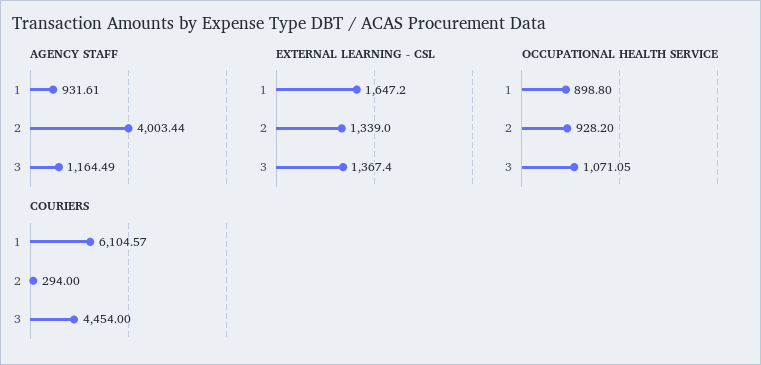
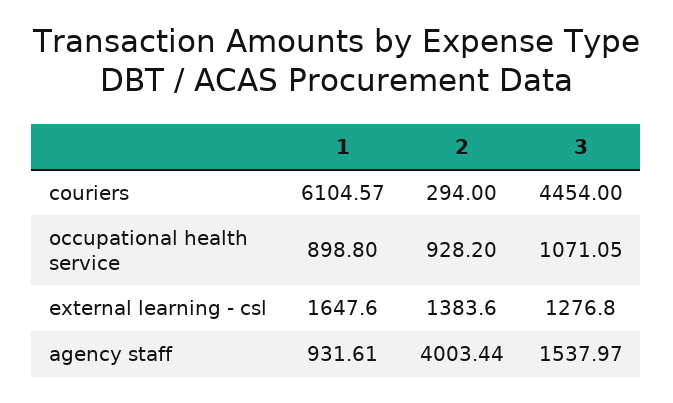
  {
    "AGENCY STAFF": {
      "1": 931.61,
      "2": 4003.44,
-     "3": 1164.49
+     "3": 1537.97
    },
    "EXTERNAL LEARNING - CSL": {
-     "1": 1647.2,
+     "1": 1647.6,
-     "2": 1339,
+     "2": 1383.6,
-     "3": 1367.4
+     "3": 1276.8
    },
    "OCCUPATIONAL HEALTH SERVICE": {
      "1": 898.8,
      "2": 928.2,
      "3": 1071.05
    },
    "COURIERS": {
      "1": 6104.57,
      "2": 294,
      "3": 4454
    }
  }

